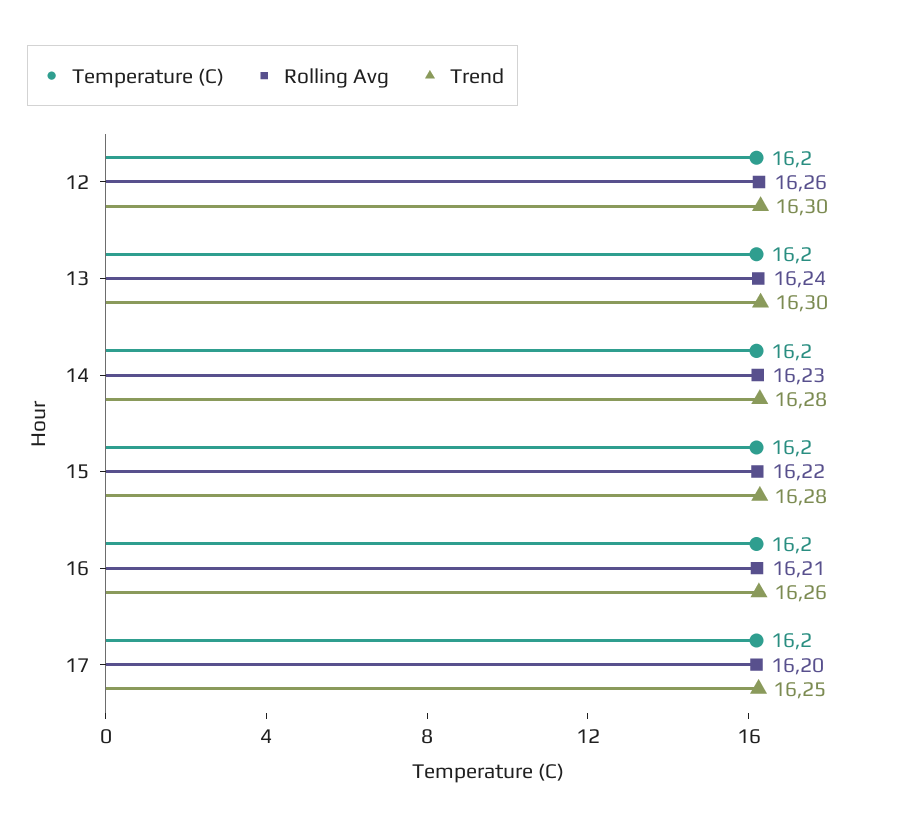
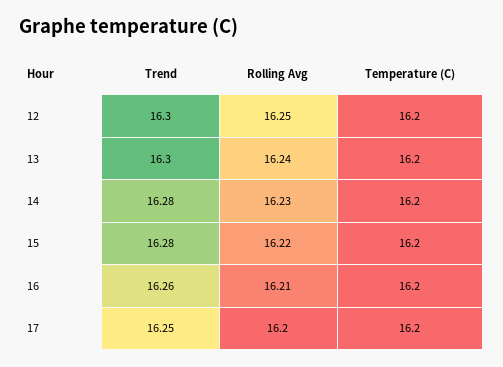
  {
    "Temperature (C)": {
      "12": 16.2,
      "13": 16.2,
      "14": 16.2,
      "15": 16.2,
      "16": 16.2,
      "17": 16.2
    },
    "Rolling Avg": {
-     "12": 16.26,
+     "12": 16.25,
      "13": 16.24,
      "14": 16.23,
      "15": 16.22,
      "16": 16.21,
      "17": 16.2
    },
    "Trend": {
      "12": 16.3,
      "13": 16.3,
      "14": 16.28,
      "15": 16.28,
      "16": 16.26,
      "17": 16.25
    }
  }

